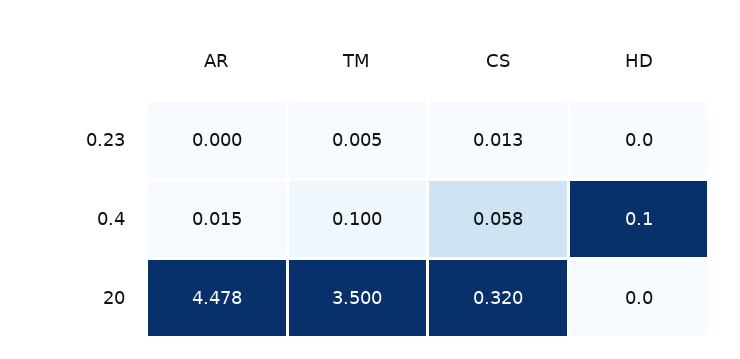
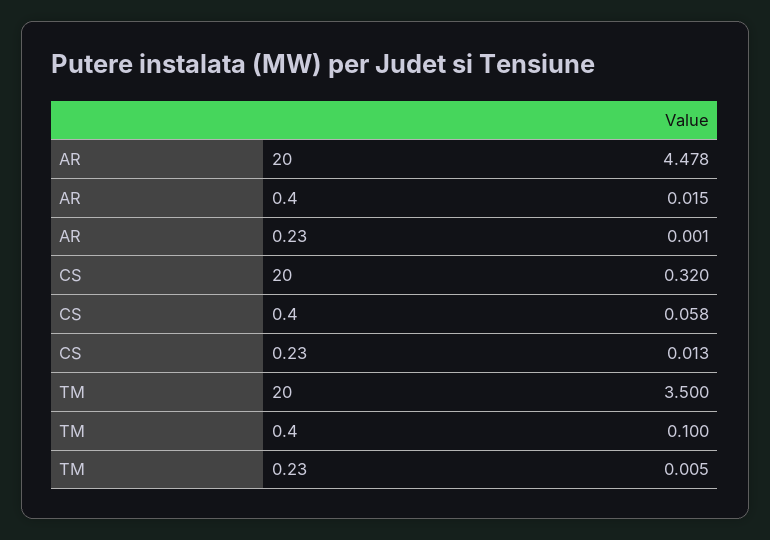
  {
    "AR": {
-     "0.23": 0,
+     "0.23": 0.001,
      "0.4": 0.015,
      "20": 4.478
    },
    "TM": {
      "0.23": 0.005,
      "0.4": 0.1,
      "20": 3.5
    },
    "CS": {
      "0.23": 0.013,
      "0.4": 0.058,
      "20": 0.32
-   },
+   }
-   "HD": {
-     "0.23": 0,
-     "0.4": 0.1,
-     "20": 0
-   }
  }

